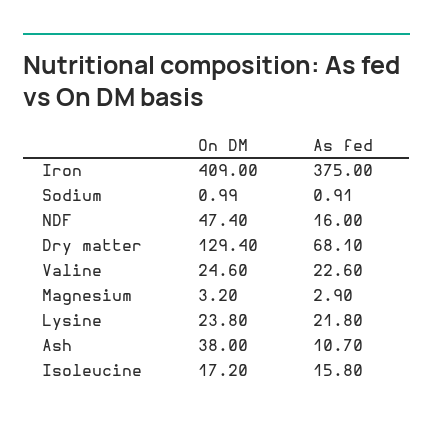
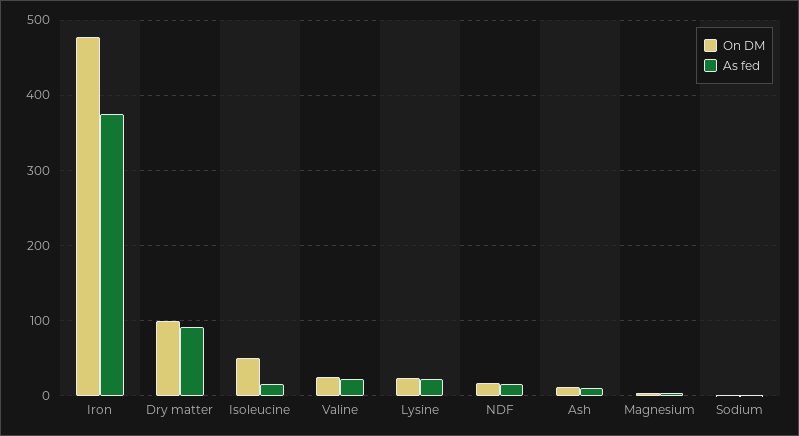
  {
    "On DM": {
-     "Iron": 409,
+     "Iron": 480,
      "Sodium": 0.99,
-     "NDF": 47.4,
+     "NDF": 20,
-     "Dry matter": 129.4,
+     "Dry matter": 100,
      "Valine": 24.6,
      "Magnesium": 3.2,
      "Lysine": 23.8,
-     "Ash": 38,
+     "Ash": 10,
-     "Isoleucine": 17.2
+     "Isoleucine": 50
    },
    "As fed": {
      "Iron": 375,
      "Sodium": 0.91,
      "NDF": 16,
-     "Dry matter": 68.1,
+     "Dry matter": 90,
      "Valine": 22.6,
      "Magnesium": 2.9,
      "Lysine": 21.8,
      "Ash": 10.7,
      "Isoleucine": 15.8
    }
  }

